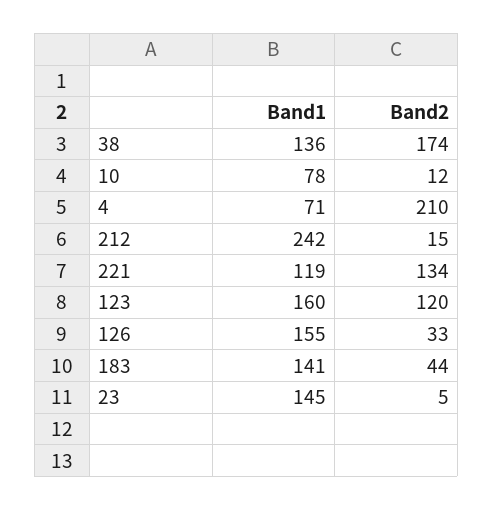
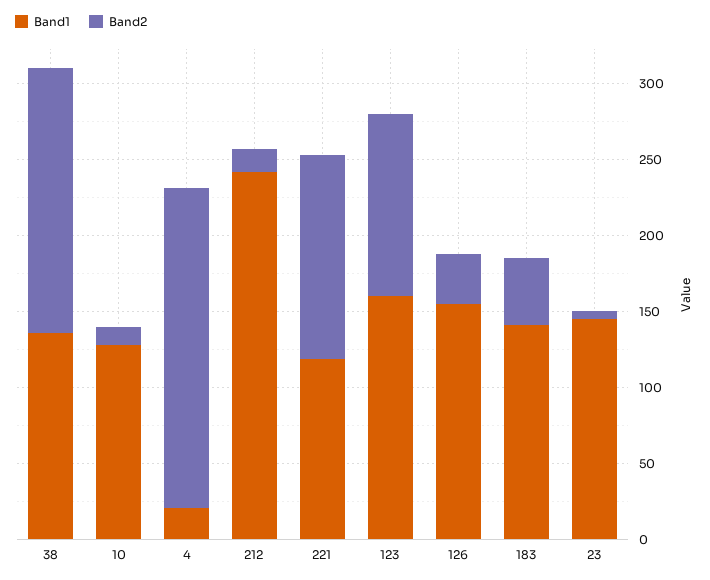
  {
    "Band1": {
      "38": 136,
-     "10": 78,
+     "10": 130,
-     "4": 71,
+     "4": 20,
      "212": 242,
      "221": 119,
      "123": 160,
      "126": 155,
      "183": 141,
      "23": 145
    },
    "Band2": {
      "38": 174,
      "10": 12,
      "4": 210,
      "212": 15,
      "221": 134,
      "123": 120,
      "126": 33,
      "183": 44,
      "23": 5
    }
  }

